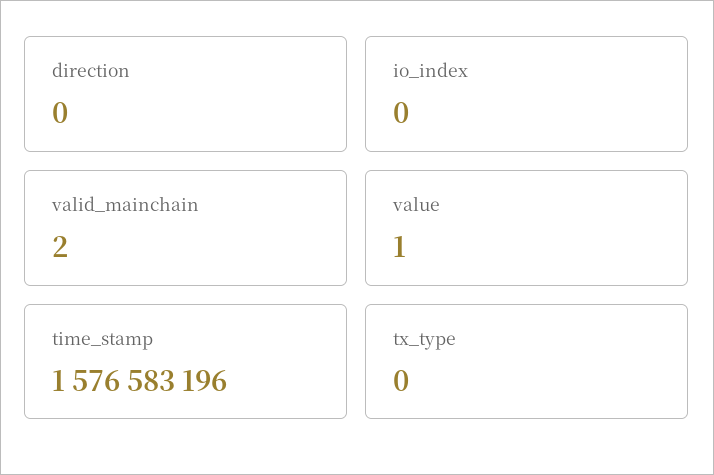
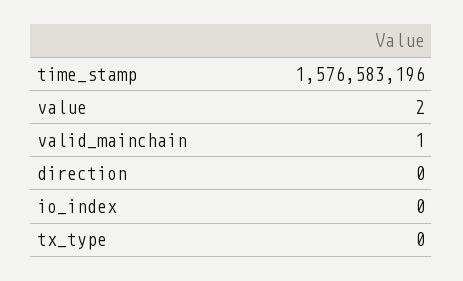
  {
    "direction": 0,
    "io_index": 0,
-   "valid_mainchain": 2,
+   "valid_mainchain": 1,
-   "value": 1,
+   "value": 2,
    "time_stamp": 1576583196,
    "tx_type": 0
  }

